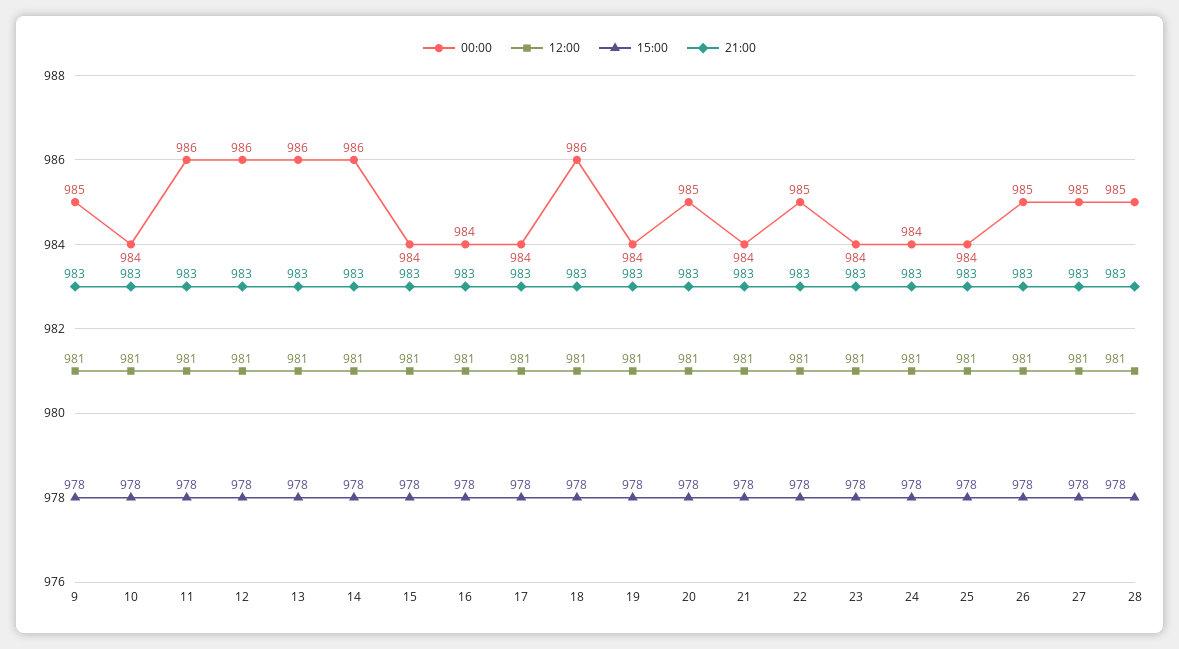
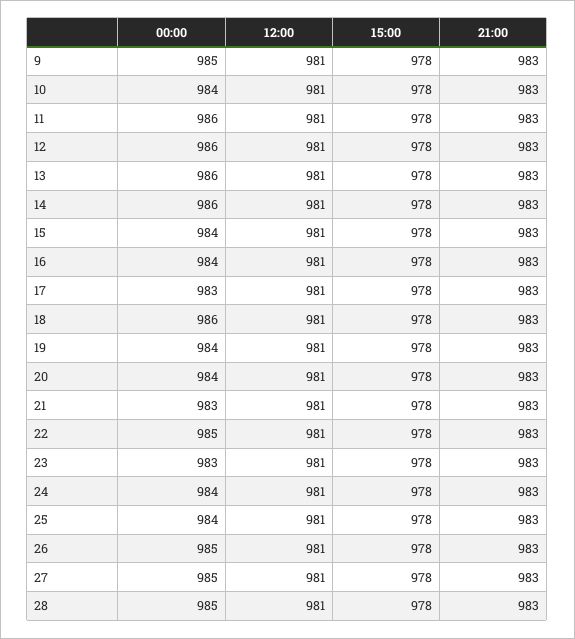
  {
    "00:00": {
      "9": 985,
      "10": 984,
      "11": 986,
      "12": 986,
      "13": 986,
      "14": 986,
      "15": 984,
      "16": 984,
-     "17": 984,
+     "17": 983,
      "18": 986,
      "19": 984,
-     "20": 985,
+     "20": 984,
-     "21": 984,
+     "21": 983,
      "22": 985,
-     "23": 984,
+     "23": 983,
      "24": 984,
      "25": 984,
      "26": 985,
      "27": 985,
      "28": 985
    },
    "12:00": {
      "9": 981,
      "10": 981,
      "11": 981,
      "12": 981,
      "13": 981,
      "14": 981,
      "15": 981,
      "16": 981,
      "17": 981,
      "18": 981,
      "19": 981,
      "20": 981,
      "21": 981,
      "22": 981,
      "23": 981,
      "24": 981,
      "25": 981,
      "26": 981,
      "27": 981,
      "28": 981
    },
    "15:00": {
      "9": 978,
      "10": 978,
      "11": 978,
      "12": 978,
      "13": 978,
      "14": 978,
      "15": 978,
      "16": 978,
      "17": 978,
      "18": 978,
      "19": 978,
      "20": 978,
      "21": 978,
      "22": 978,
      "23": 978,
      "24": 978,
      "25": 978,
      "26": 978,
      "27": 978,
      "28": 978
    },
    "21:00": {
      "9": 983,
      "10": 983,
      "11": 983,
      "12": 983,
      "13": 983,
      "14": 983,
      "15": 983,
      "16": 983,
      "17": 983,
      "18": 983,
      "19": 983,
      "20": 983,
      "21": 983,
      "22": 983,
      "23": 983,
      "24": 983,
      "25": 983,
      "26": 983,
      "27": 983,
      "28": 983
    }
  }

